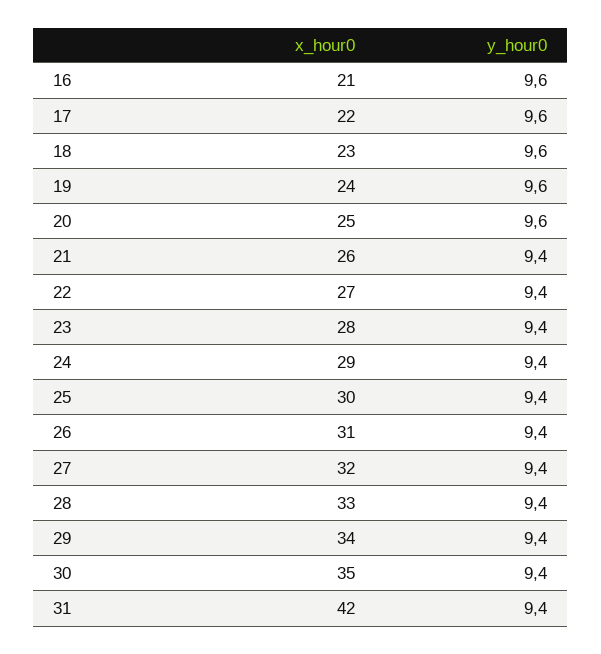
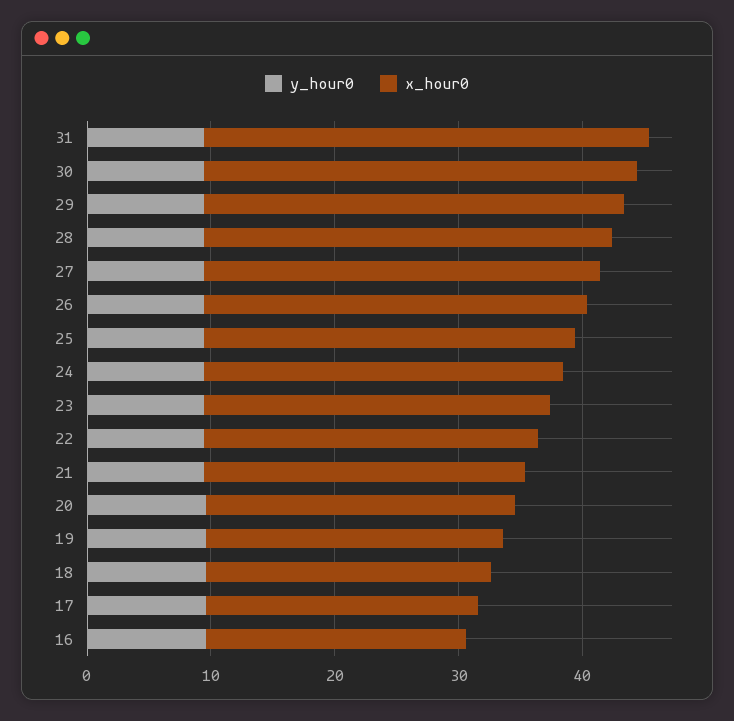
  {
    "x_hour0": {
      "16": 21,
      "17": 22,
      "18": 23,
      "19": 24,
      "20": 25,
      "21": 26,
      "22": 27,
      "23": 28,
      "24": 29,
      "25": 30,
      "26": 31,
      "27": 32,
      "28": 33,
      "29": 34,
      "30": 35,
-     "31": 42
+     "31": 36
    },
    "y_hour0": {
      "16": 9.6,
      "17": 9.6,
      "18": 9.6,
      "19": 9.6,
      "20": 9.6,
      "21": 9.4,
      "22": 9.4,
      "23": 9.4,
      "24": 9.4,
      "25": 9.4,
      "26": 9.4,
      "27": 9.4,
      "28": 9.4,
      "29": 9.4,
      "30": 9.4,
      "31": 9.4
    }
  }

